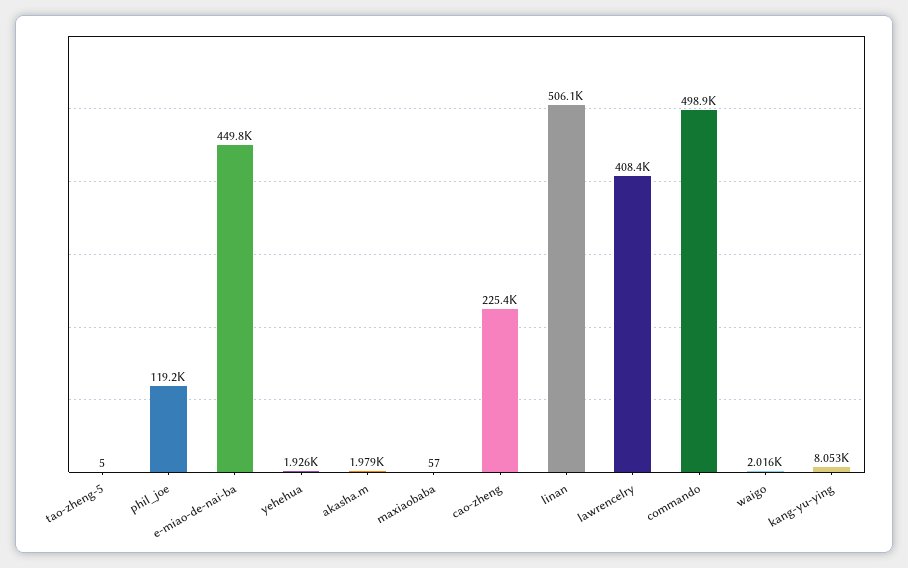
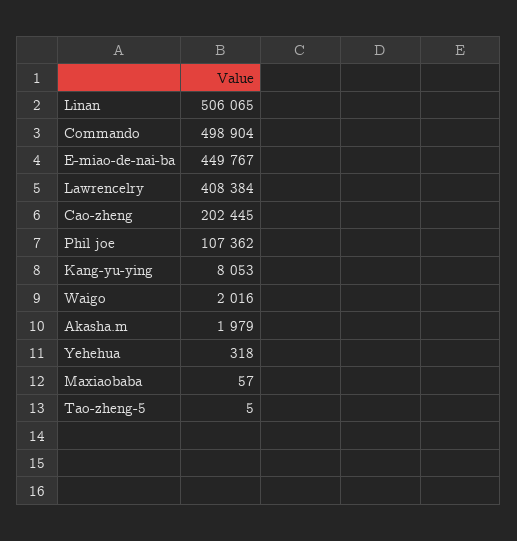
  {
    "tao-zheng-5": 5,
-   "phil_joe": 119200,
+   "phil_joe": 107362,
    "e-miao-de-nai-ba": 449767,
-   "yehehua": 1926,
+   "yehehua": 318,
    "akasha.m": 1979,
    "maxiaobaba": 57,
-   "cao-zheng": 225400,
+   "cao-zheng": 202445,
    "linan": 506065,
    "lawrencelry": 408384,
    "commando": 498904,
    "waigo": 2016,
    "kang-yu-ying": 8053
  }

